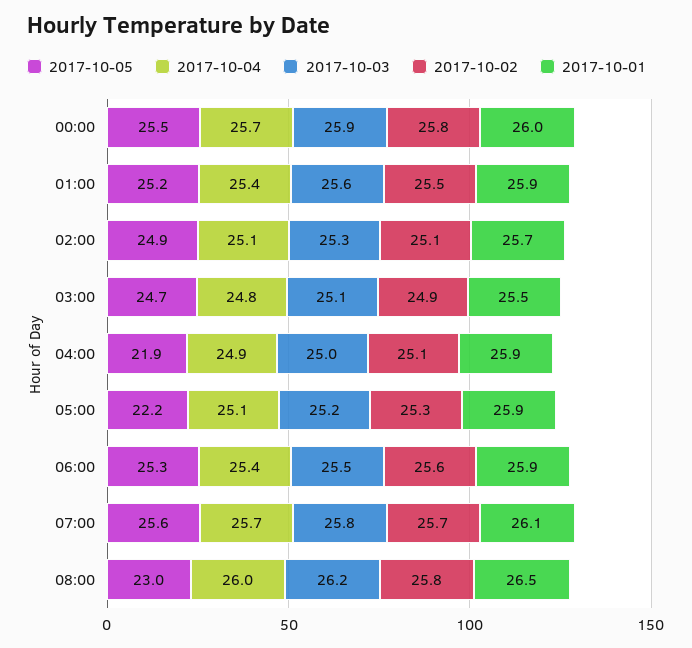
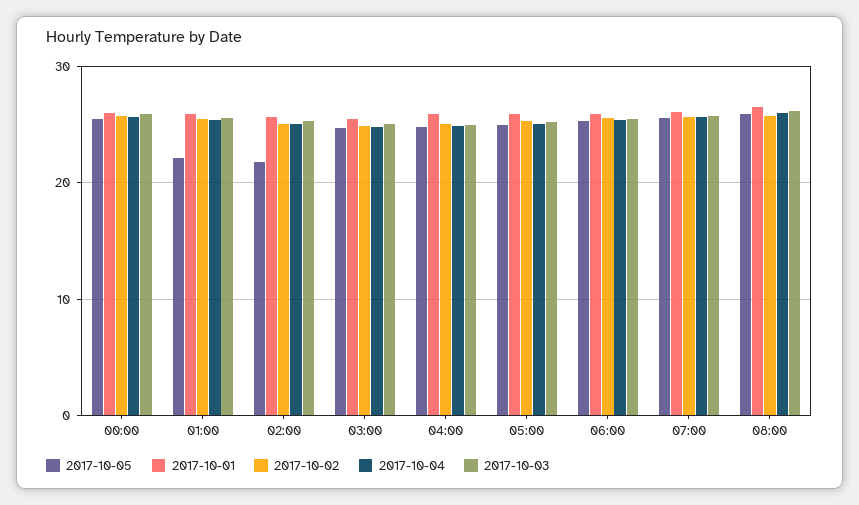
  {
    "2017-10-05": {
      "00:00": 25.5,
-     "01:00": 25.2,
+     "01:00": 22,
-     "02:00": 24.9,
+     "02:00": 22,
      "03:00": 24.7,
-     "04:00": 21.9,
+     "04:00": 25,
-     "05:00": 22.2,
+     "05:00": 25,
      "06:00": 25.3,
      "07:00": 25.6,
-     "08:00": 23
+     "08:00": 26
    },
    "2017-10-04": {
      "00:00": 25.7,
      "01:00": 25.4,
      "02:00": 25.1,
      "03:00": 24.8,
      "04:00": 24.9,
      "05:00": 25.1,
      "06:00": 25.4,
      "07:00": 25.7,
      "08:00": 26
    },
    "2017-10-03": {
      "00:00": 25.9,
      "01:00": 25.6,
      "02:00": 25.3,
      "03:00": 25.1,
      "04:00": 25,
      "05:00": 25.2,
      "06:00": 25.5,
      "07:00": 25.8,
      "08:00": 26.2
    },
    "2017-10-02": {
      "00:00": 25.8,
      "01:00": 25.5,
      "02:00": 25.1,
      "03:00": 24.9,
      "04:00": 25.1,
      "05:00": 25.3,
      "06:00": 25.6,
      "07:00": 25.7,
      "08:00": 25.8
    },
    "2017-10-01": {
      "00:00": 26,
      "01:00": 25.9,
      "02:00": 25.7,
      "03:00": 25.5,
      "04:00": 25.9,
      "05:00": 25.9,
      "06:00": 25.9,
      "07:00": 26.1,
      "08:00": 26.5
    }
  }

